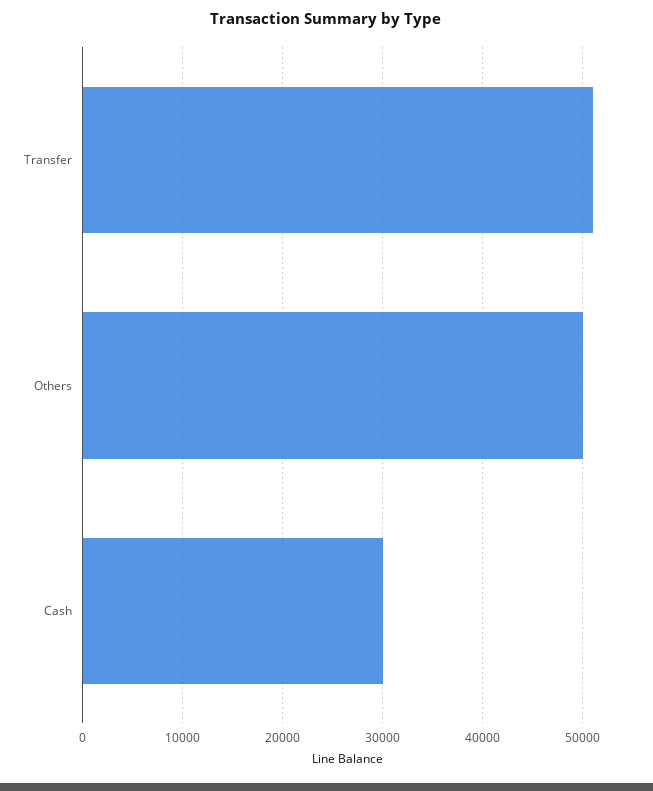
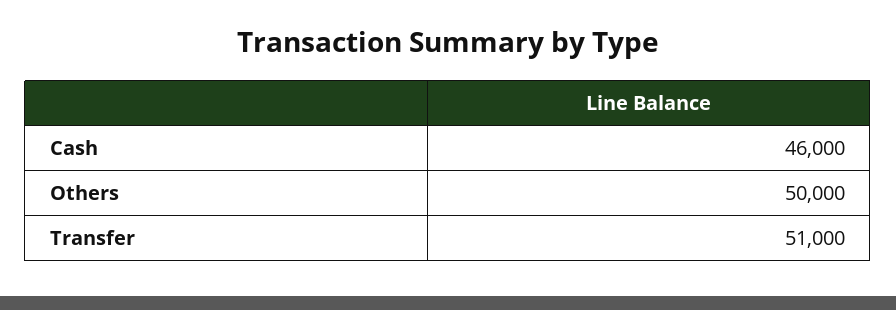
  {
    "Transfer": 51000,
    "Others": 50000,
-   "Cash": 30000
+   "Cash": 46000
  }

